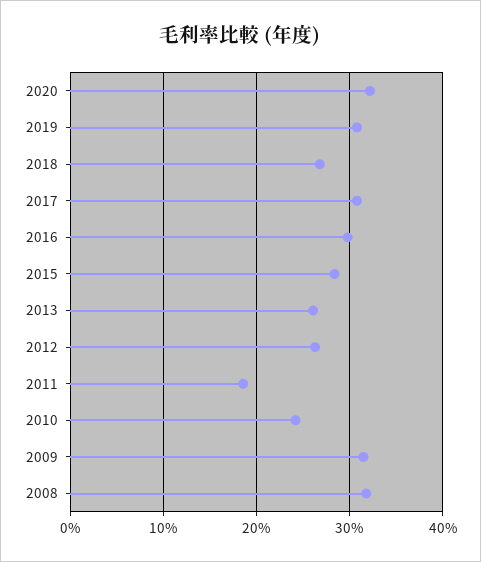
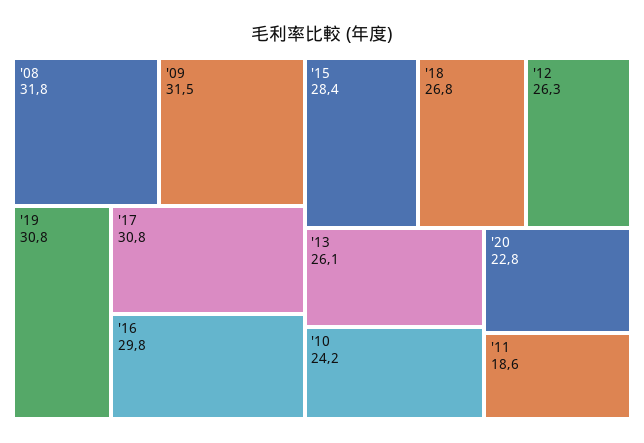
  {
-   "2020": 32,
+   "2020": 22.8,
    "2019": 30.8,
    "2018": 26.8,
    "2017": 30.8,
    "2016": 29.8,
    "2015": 28.4,
    "2013": 26.1,
    "2012": 26.3,
    "2011": 18.6,
    "2010": 24.2,
    "2009": 31.5,
    "2008": 31.8
  }

